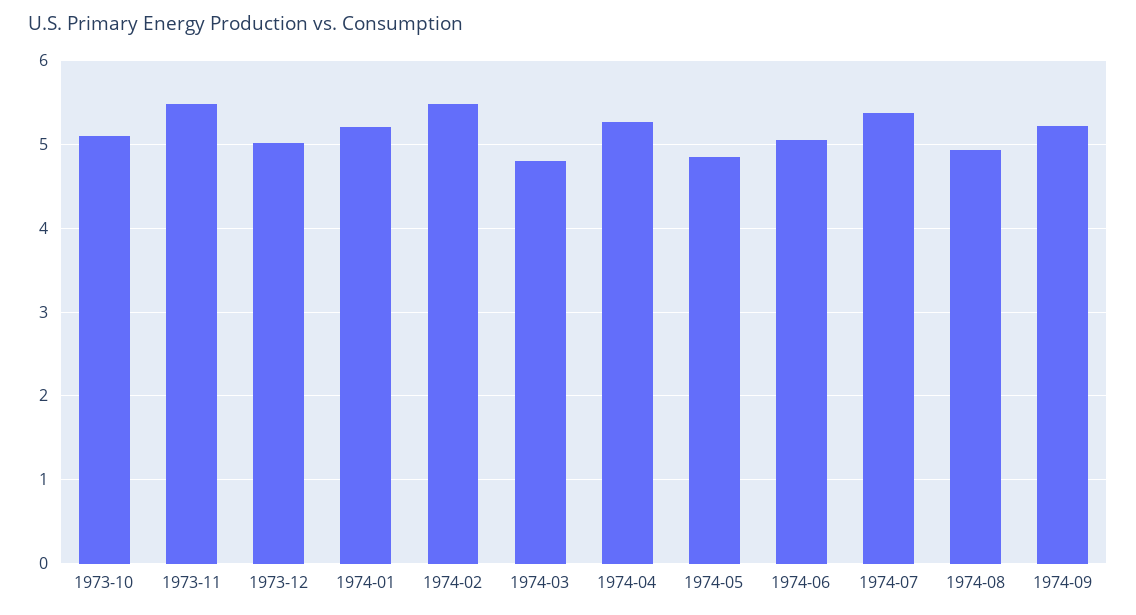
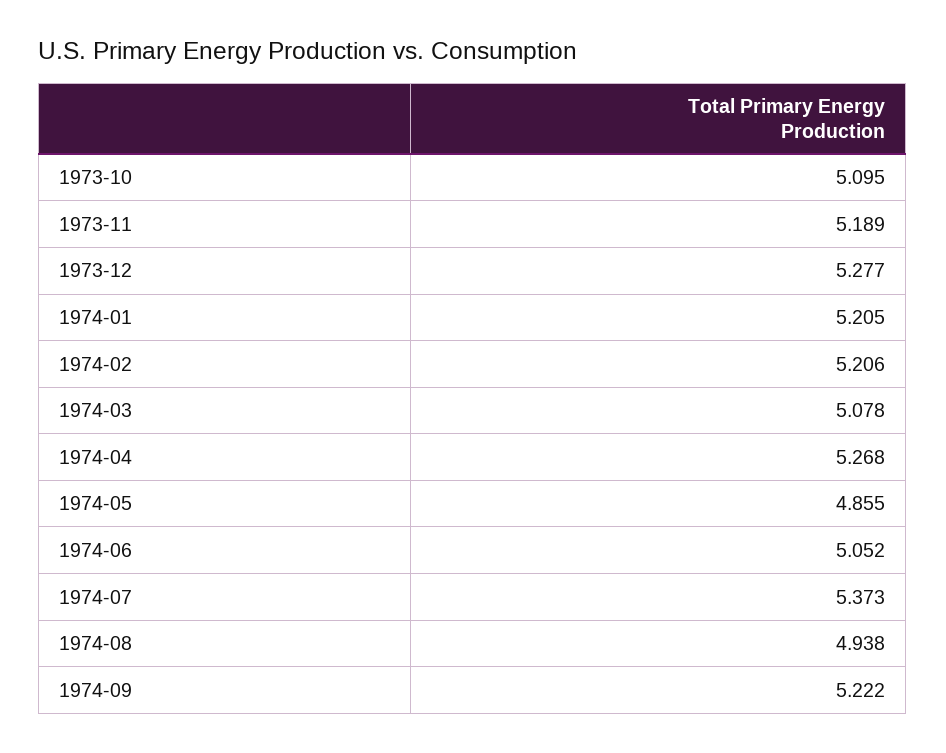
  {
    "1973-10": 5.095,
-   "1973-11": 5.5,
+   "1973-11": 5.189,
-   "1973-12": 5,
+   "1973-12": 5.277,
    "1974-01": 5.205,
-   "1974-02": 5.5,
+   "1974-02": 5.206,
-   "1974-03": 4.8,
+   "1974-03": 5.078,
    "1974-04": 5.268,
    "1974-05": 4.855,
    "1974-06": 5.052,
    "1974-07": 5.373,
    "1974-08": 4.938,
    "1974-09": 5.222
  }

